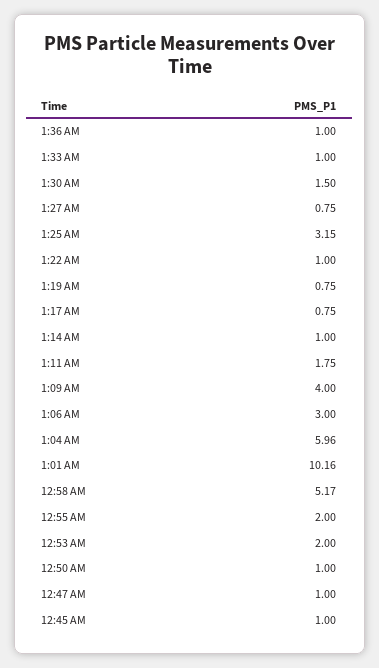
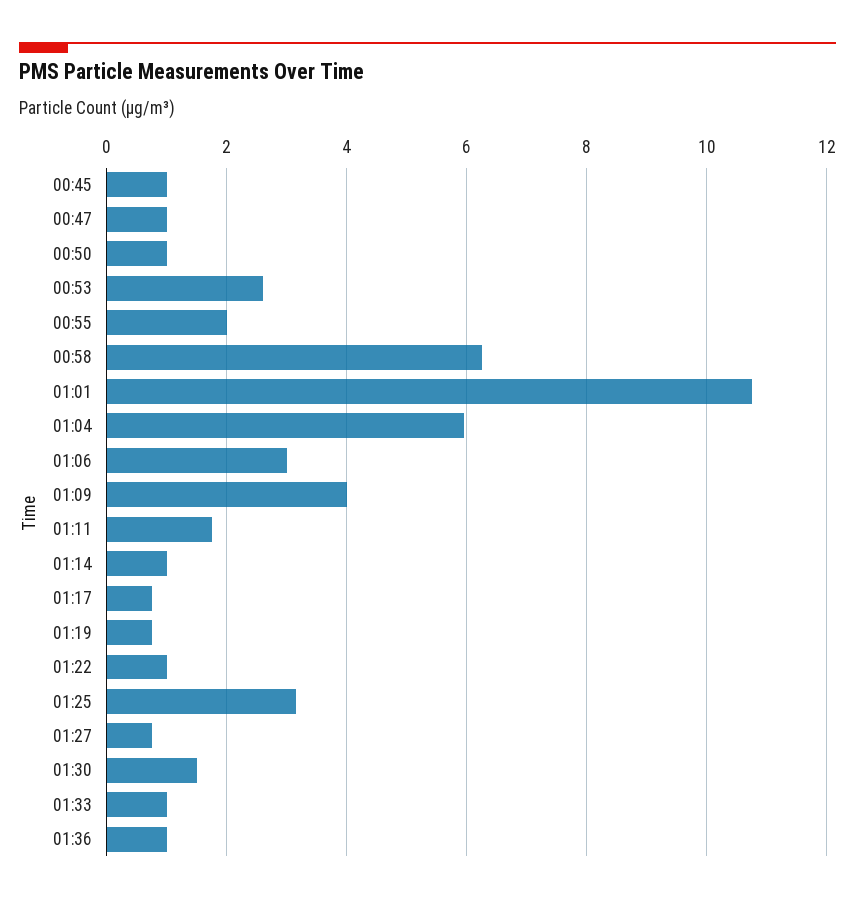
  {
    "1:36 AM": 1,
    "1:33 AM": 1,
    "1:30 AM": 1.5,
    "1:27 AM": 0.75,
    "1:25 AM": 3.15,
    "1:22 AM": 1,
    "1:19 AM": 0.75,
    "1:17 AM": 0.75,
    "1:14 AM": 1,
    "1:11 AM": 1.75,
    "1:09 AM": 4,
    "1:06 AM": 3,
    "1:04 AM": 5.96,
-   "1:01 AM": 10.16,
+   "1:01 AM": 10.8,
-   "12:58 AM": 5.17,
+   "12:58 AM": 6.2,
    "12:55 AM": 2,
-   "12:53 AM": 2,
+   "12:53 AM": 2.6,
    "12:50 AM": 1,
    "12:47 AM": 1,
    "12:45 AM": 1
  }

